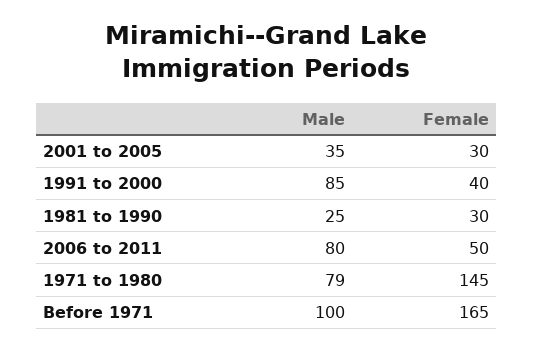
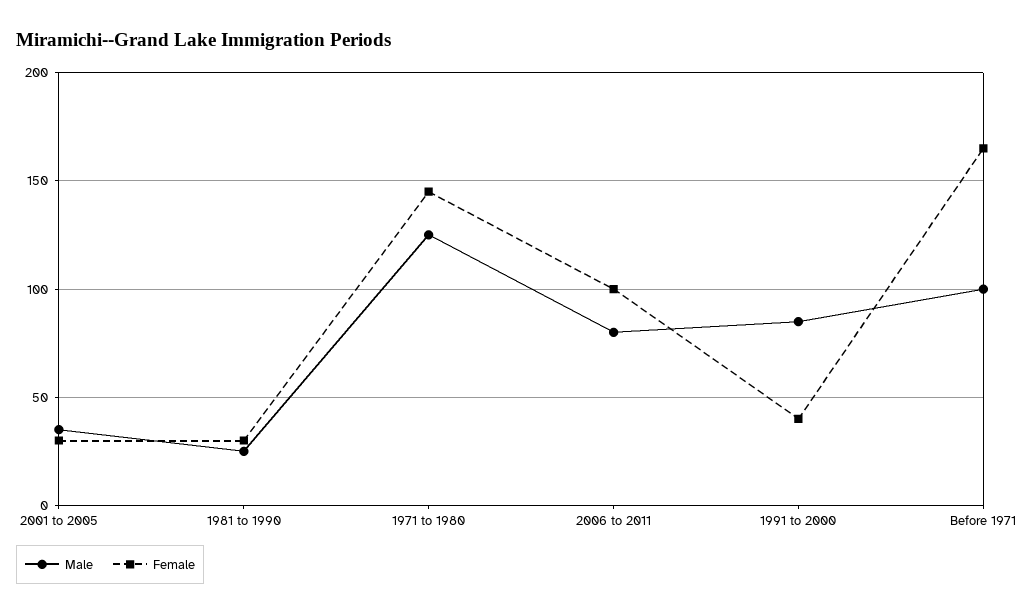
  {
    "Male": {
      "2001 to 2005": 35,
      "1991 to 2000": 85,
      "1981 to 1990": 25,
      "2006 to 2011": 80,
-     "1971 to 1980": 79,
+     "1971 to 1980": 125,
      "Before 1971": 100
    },
    "Female": {
      "2001 to 2005": 30,
      "1991 to 2000": 40,
      "1981 to 1990": 30,
-     "2006 to 2011": 50,
+     "2006 to 2011": 100,
      "1971 to 1980": 145,
      "Before 1971": 165
    }
  }

